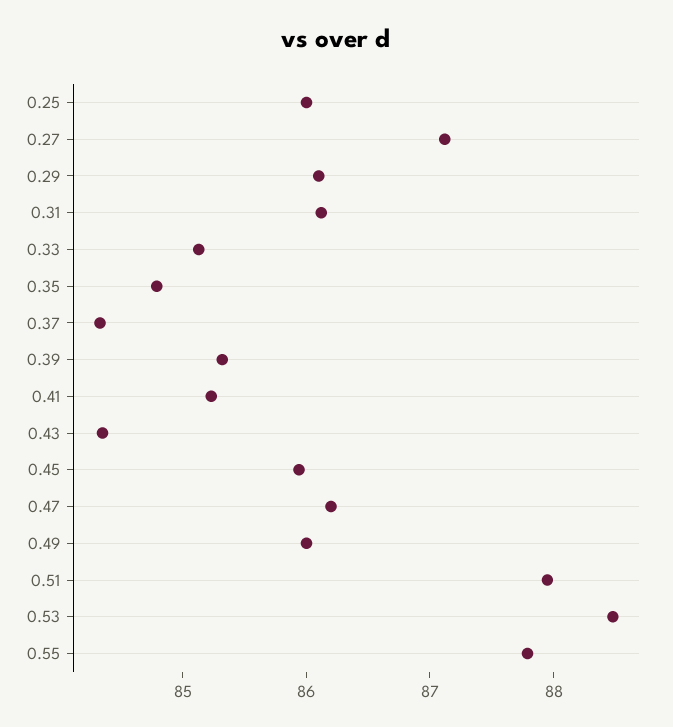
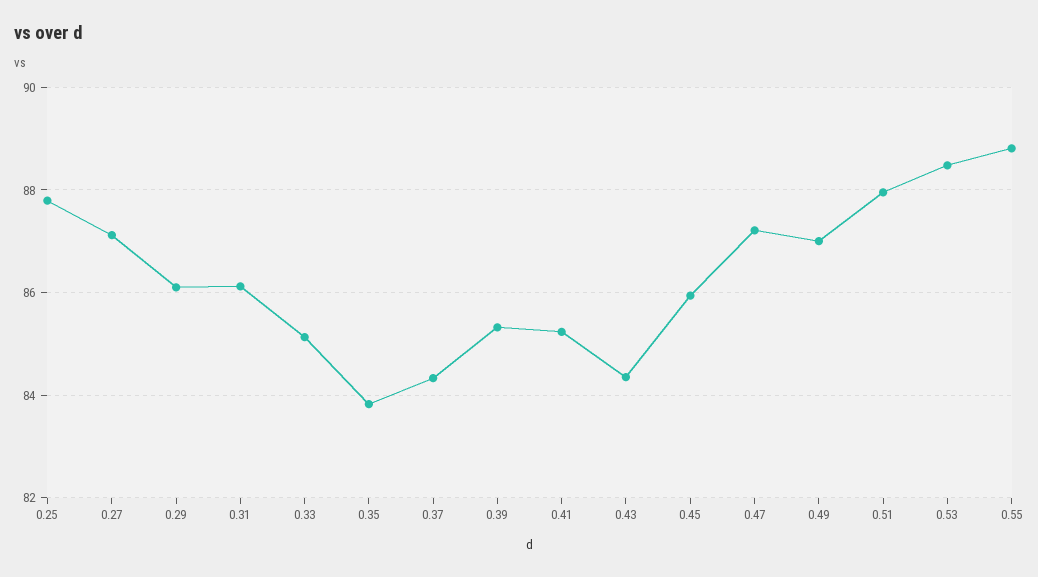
  {
-   "0.25": 86,
+   "0.25": 87.8,
    "0.27": 87.2,
    "0.29": 86.2,
    "0.31": 86.2,
    "0.33": 85.2,
-   "0.35": 84.8,
+   "0.35": 83.8,
    "0.37": 84.4,
    "0.39": 85.4,
    "0.41": 85.2,
    "0.43": 84.4,
    "0.45": 86,
-   "0.47": 86.2,
+   "0.47": 87.2,
-   "0.49": 86,
+   "0.49": 87,
    "0.51": 88,
    "0.53": 88.4,
-   "0.55": 87.8
+   "0.55": 88.8
  }

